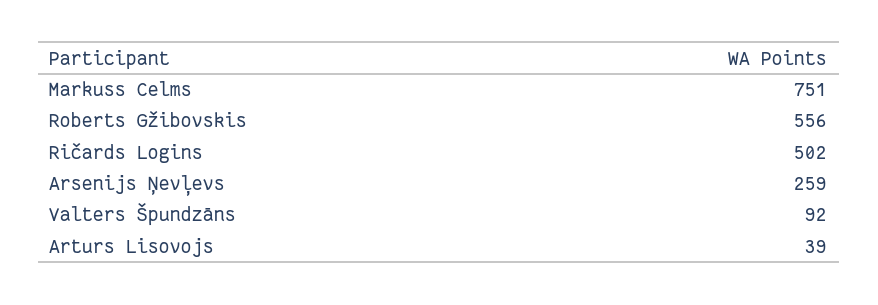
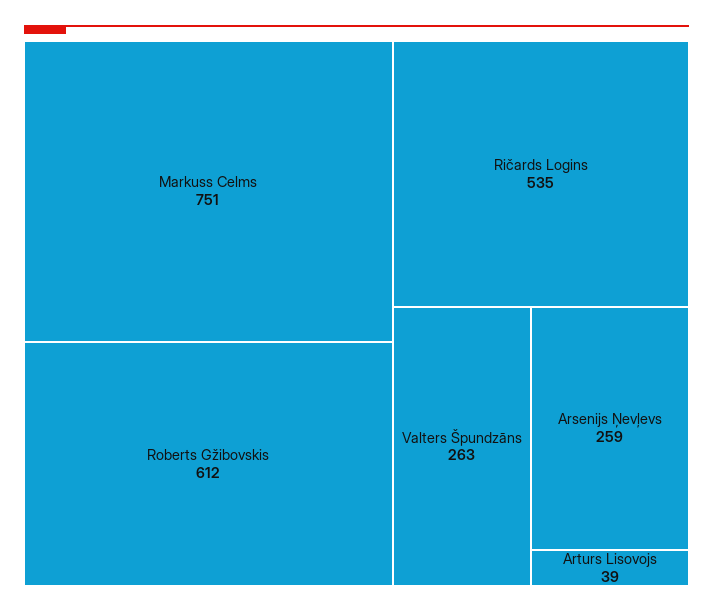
  {
    "Markuss Celms": 751,
-   "Roberts Gžibovskis": 556,
+   "Roberts Gžibovskis": 612,
-   "Ričards Logins": 502,
+   "Ričards Logins": 535,
    "Arsenijs Ņevļevs": 259,
-   "Valters Špundzāns": 92,
+   "Valters Špundzāns": 263,
    "Arturs Lisovojs": 39
  }

